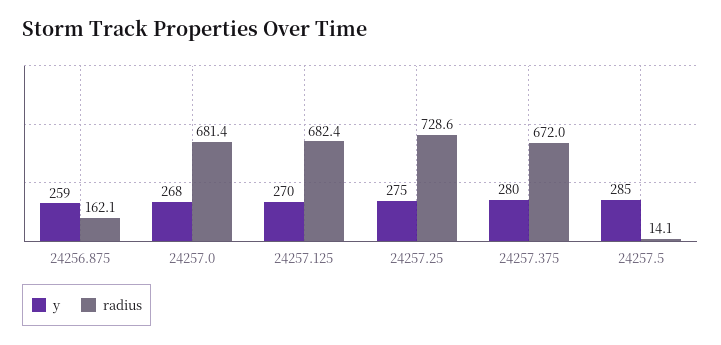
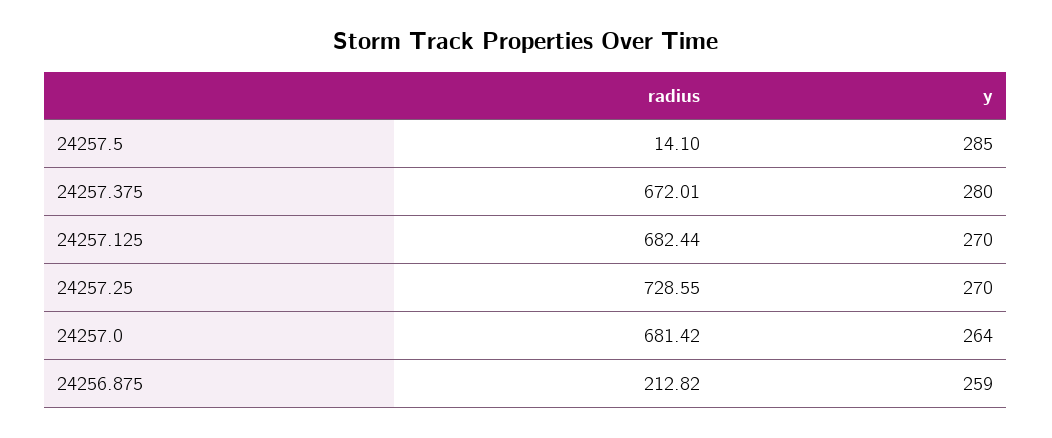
  {
    "y": {
      "24256.875": 259,
-     "24257.0": 268,
+     "24257.0": 264,
      "24257.125": 270,
-     "24257.25": 275,
+     "24257.25": 270,
      "24257.375": 280,
      "24257.5": 285
    },
    "radius": {
-     "24256.875": 162.1,
+     "24256.875": 212.82,
      "24257.0": 681.42,
      "24257.125": 682.44,
      "24257.25": 728.55,
      "24257.375": 672.01,
      "24257.5": 14.1
    }
  }

